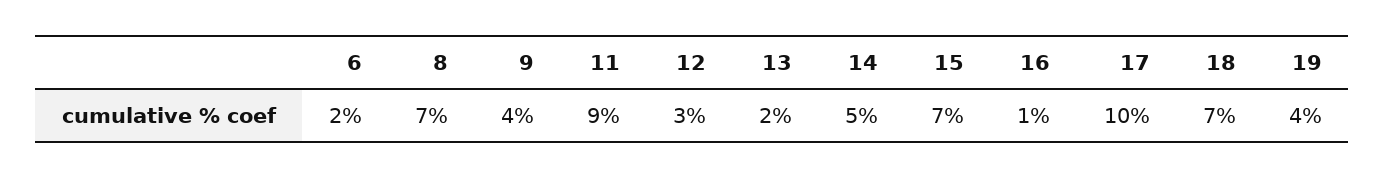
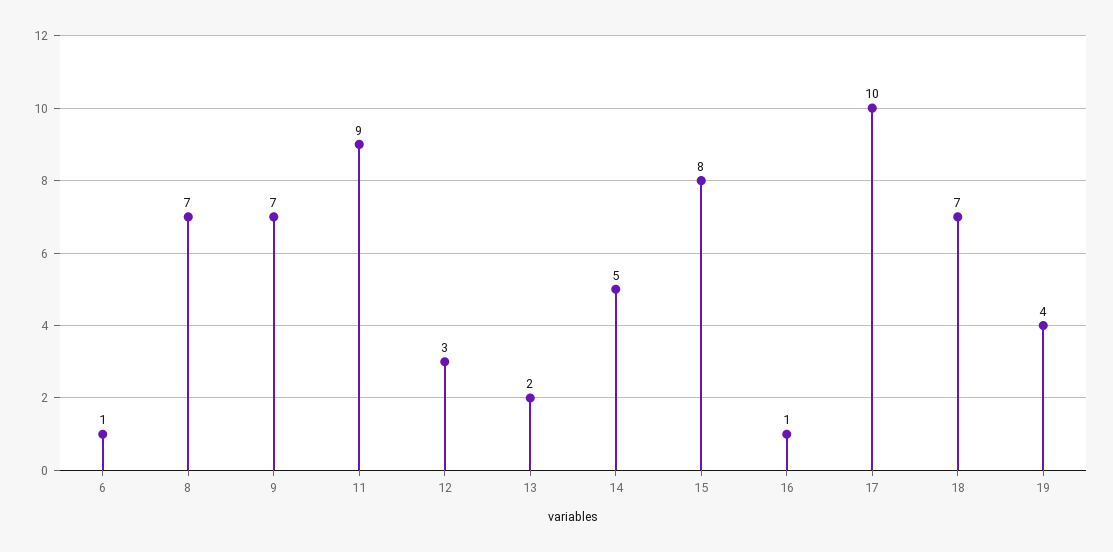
  {
-   "6": 2,
+   "6": 1,
    "8": 7,
-   "9": 4,
+   "9": 7,
    "11": 9,
    "12": 3,
    "13": 2,
    "14": 5,
-   "15": 7,
+   "15": 8,
    "16": 1,
    "17": 10,
    "18": 7,
    "19": 4
  }

